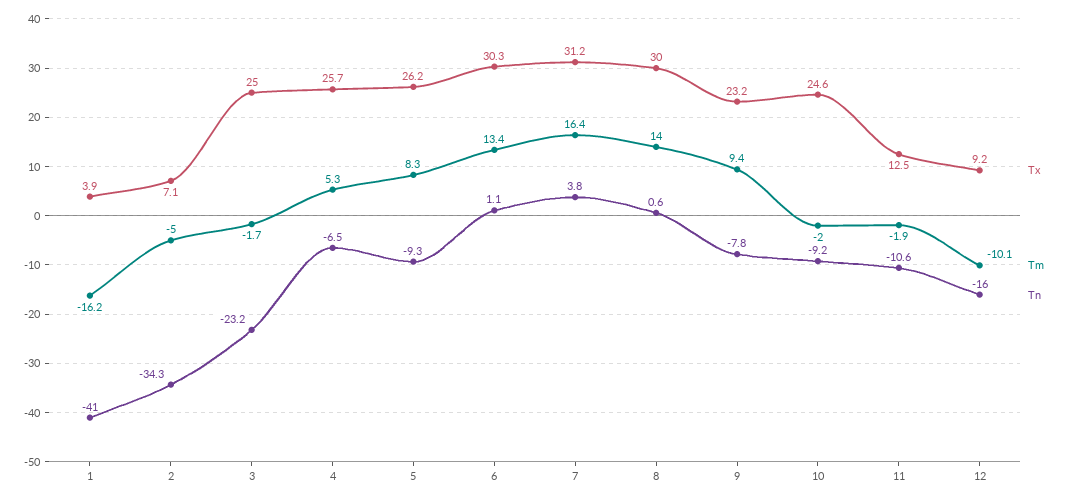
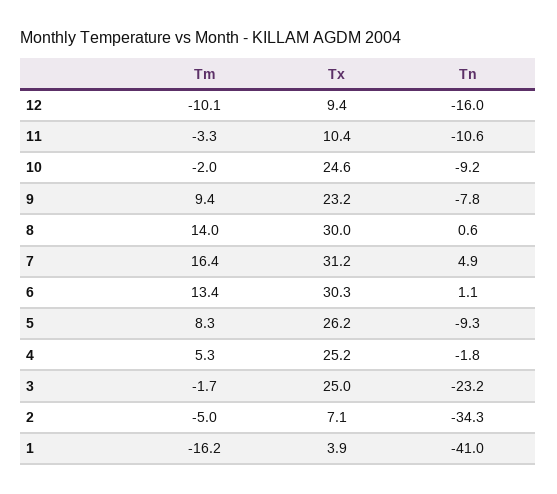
  {
    "Tx": {
      "1": 3.9,
      "2": 7.1,
      "3": 25,
-     "4": 25.7,
+     "4": 25.2,
      "5": 26.2,
      "6": 30.3,
      "7": 31.2,
      "8": 30,
      "9": 23.2,
      "10": 24.6,
-     "11": 12.5,
+     "11": 10.4,
-     "12": 9.2
+     "12": 9.4
    },
    "Tm": {
      "1": -16.2,
      "2": -5,
      "3": -1.7,
      "4": 5.3,
      "5": 8.3,
      "6": 13.4,
      "7": 16.4,
      "8": 14,
      "9": 9.4,
      "10": -2,
-     "11": -1.9,
+     "11": -3.3,
      "12": -10.1
    },
    "Tn": {
      "1": -41,
      "2": -34.3,
      "3": -23.2,
-     "4": -6.5,
+     "4": -1.8,
      "5": -9.3,
      "6": 1.1,
-     "7": 3.8,
+     "7": 4.9,
      "8": 0.6,
      "9": -7.8,
      "10": -9.2,
      "11": -10.6,
      "12": -16
    }
  }

